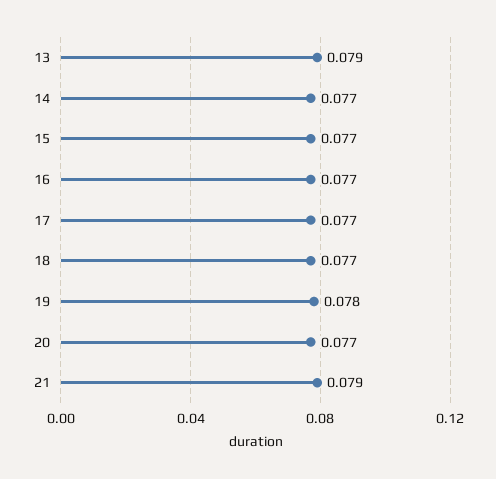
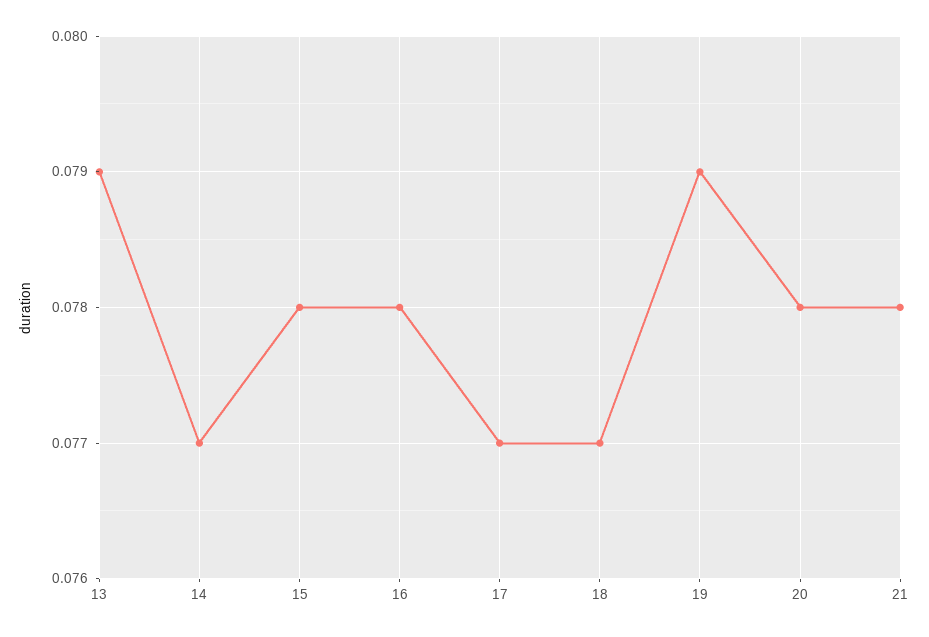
  {
    "13": 0.079,
    "14": 0.077,
-   "15": 0.077,
+   "15": 0.078,
-   "16": 0.077,
+   "16": 0.078,
    "17": 0.077,
    "18": 0.077,
-   "19": 0.078,
+   "19": 0.079,
-   "20": 0.077,
+   "20": 0.078,
-   "21": 0.079
+   "21": 0.078
  }

